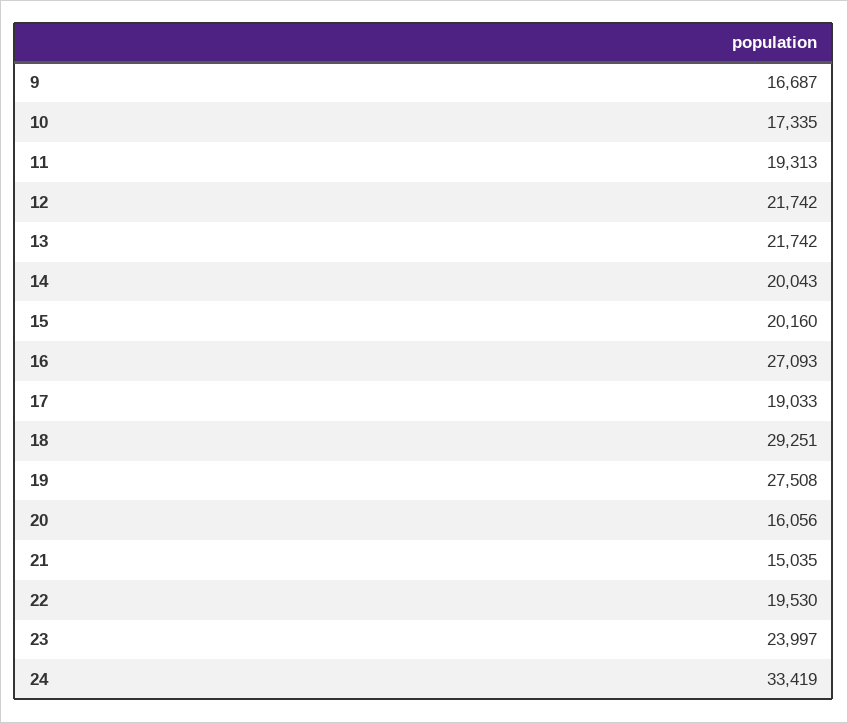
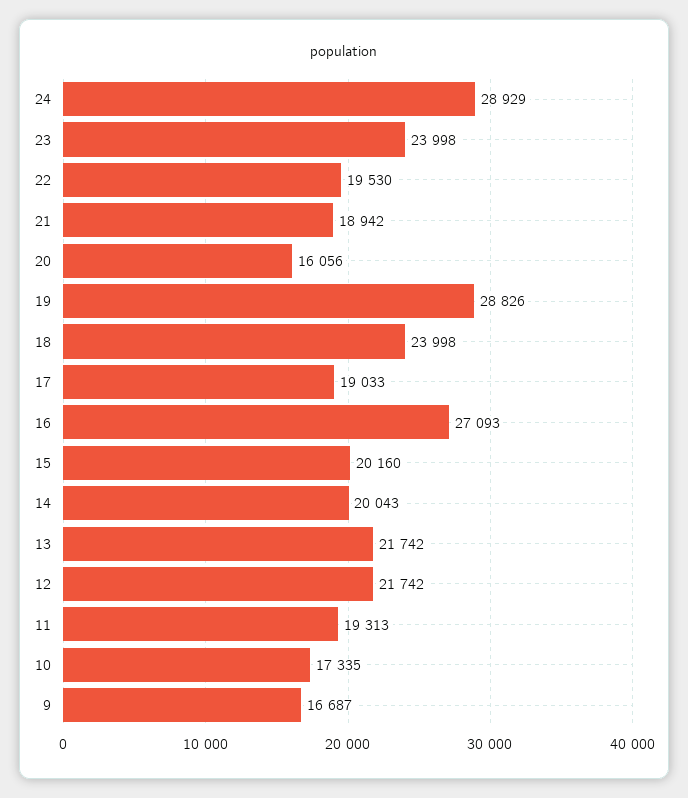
  {
    "9": 16687,
    "10": 17335,
    "11": 19313,
    "12": 21742,
    "13": 21742,
    "14": 20043,
    "15": 20160,
    "16": 27093,
    "17": 19033,
-   "18": 29251,
+   "18": 23998,
-   "19": 27508,
+   "19": 28826,
    "20": 16056,
-   "21": 15035,
+   "21": 18942,
    "22": 19530,
-   "23": 23997,
+   "23": 23998,
-   "24": 33419
+   "24": 28929
  }

